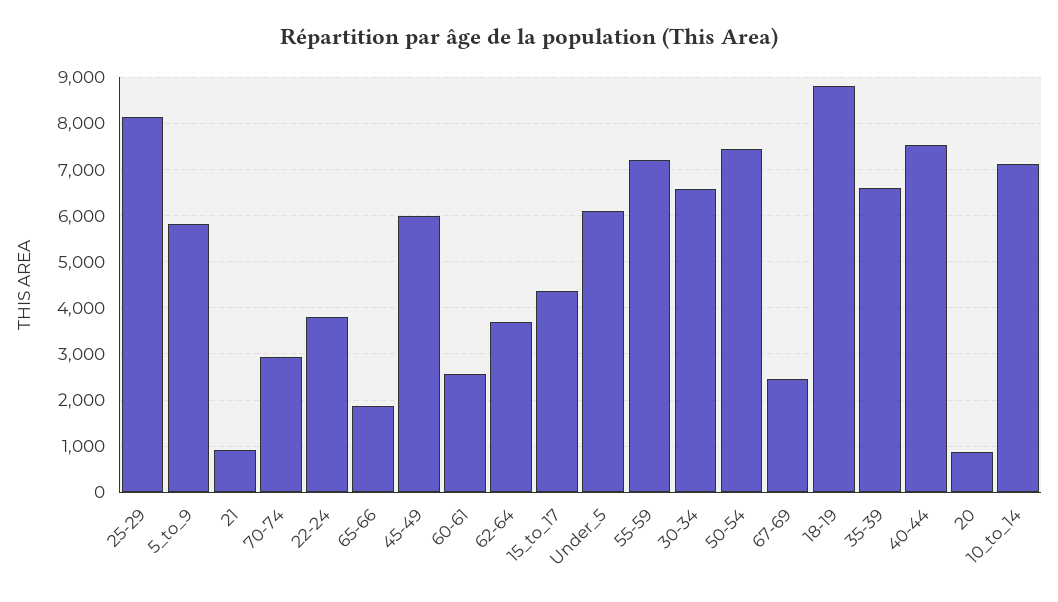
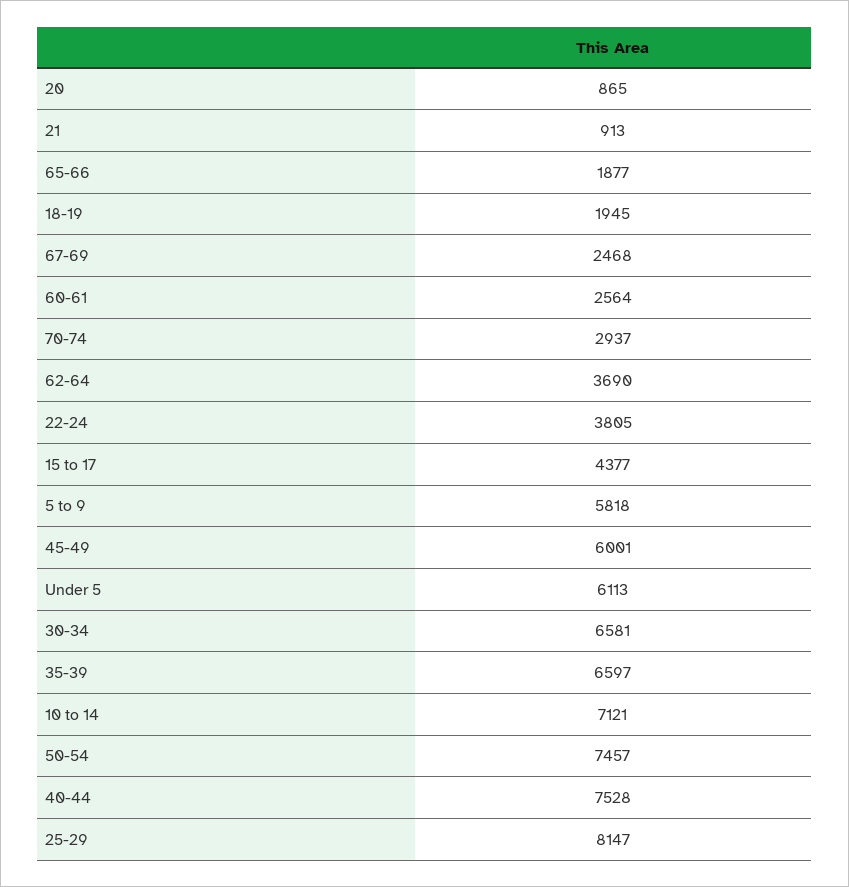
  {
    "25-29": 8147,
    "5_to_9": 5818,
    "21": 913,
    "70-74": 2937,
    "22-24": 3805,
    "65-66": 1877,
    "45-49": 6001,
    "60-61": 2564,
    "62-64": 3690,
    "15_to_17": 4377,
    "Under_5": 6113,
-   "55-59": 7200,
    "30-34": 6581,
    "50-54": 7457,
    "67-69": 2468,
-   "18-19": 8800,
+   "18-19": 1945,
    "35-39": 6597,
    "40-44": 7528,
    "20": 865,
    "10_to_14": 7121
  }

